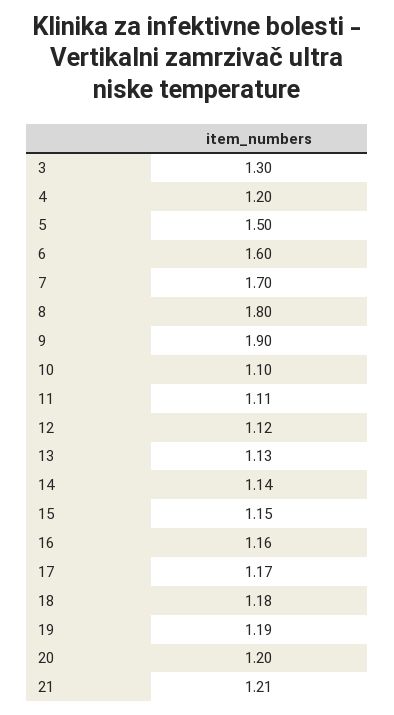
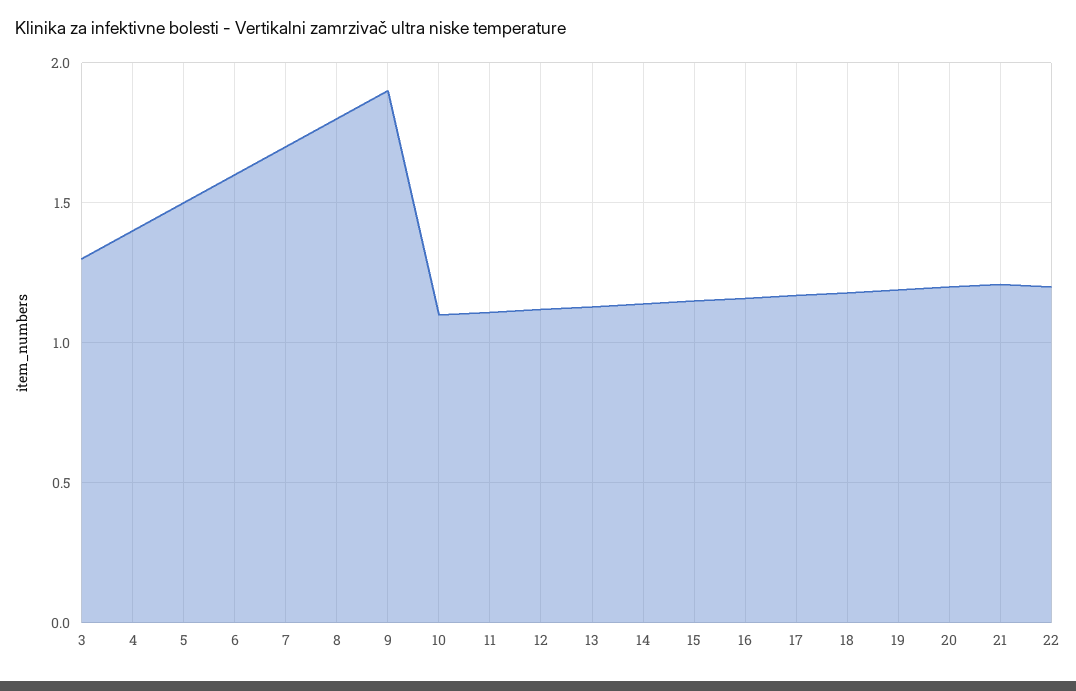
  {
    "3": 1.3,
-   "4": 1.2,
+   "4": 1.4,
    "5": 1.5,
    "6": 1.6,
    "7": 1.7,
    "8": 1.8,
    "9": 1.9,
    "10": 1.1,
    "11": 1.11,
    "12": 1.12,
    "13": 1.13,
    "14": 1.14,
    "15": 1.15,
    "16": 1.16,
    "17": 1.17,
    "18": 1.18,
    "19": 1.19,
    "20": 1.2,
-   "21": 1.21
+   "21": 1.21,
+   "22": 1.2
  }

